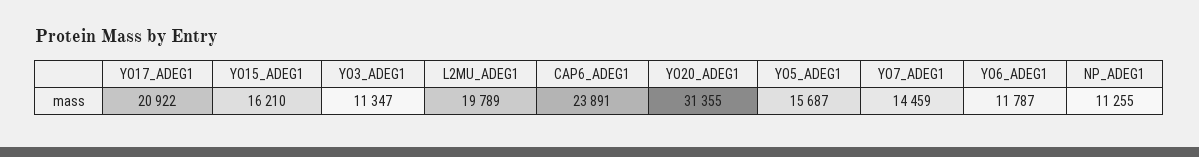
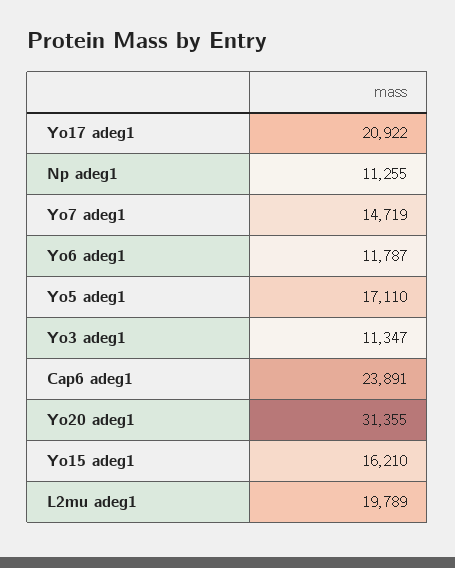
  {
    "YO17_ADEG1": 20922,
    "YO15_ADEG1": 16210,
    "YO3_ADEG1": 11347,
    "L2MU_ADEG1": 19789,
    "CAP6_ADEG1": 23891,
    "YO20_ADEG1": 31355,
-   "YO5_ADEG1": 15687,
+   "YO5_ADEG1": 17110,
-   "YO7_ADEG1": 14459,
+   "YO7_ADEG1": 14719,
    "YO6_ADEG1": 11787,
    "NP_ADEG1": 11255
  }

